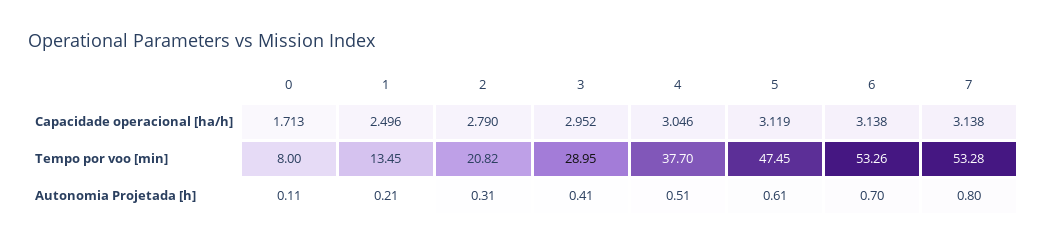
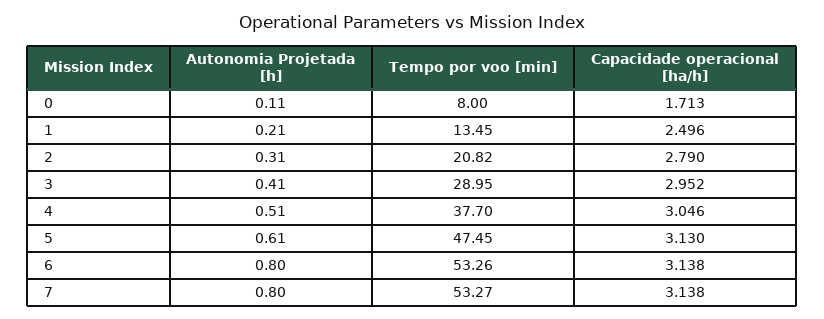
  {
    "0": {
      "Capacidade operacional [ha/h]": 1.713,
      "Tempo por voo [min]": 8,
      "Autonomia Projetada [h]": 0.11
    },
    "1": {
      "Capacidade operacional [ha/h]": 2.496,
      "Tempo por voo [min]": 13.45,
      "Autonomia Projetada [h]": 0.21
    },
    "2": {
      "Capacidade operacional [ha/h]": 2.79,
      "Tempo por voo [min]": 20.82,
      "Autonomia Projetada [h]": 0.31
    },
    "3": {
      "Capacidade operacional [ha/h]": 2.952,
      "Tempo por voo [min]": 28.95,
      "Autonomia Projetada [h]": 0.41
    },
    "4": {
      "Capacidade operacional [ha/h]": 3.046,
      "Tempo por voo [min]": 37.7,
      "Autonomia Projetada [h]": 0.51
    },
    "5": {
-     "Capacidade operacional [ha/h]": 3.119,
+     "Capacidade operacional [ha/h]": 3.13,
      "Tempo por voo [min]": 47.45,
      "Autonomia Projetada [h]": 0.61
    },
    "6": {
      "Capacidade operacional [ha/h]": 3.138,
      "Tempo por voo [min]": 53.26,
-     "Autonomia Projetada [h]": 0.7
+     "Autonomia Projetada [h]": 0.8
    },
    "7": {
      "Capacidade operacional [ha/h]": 3.138,
-     "Tempo por voo [min]": 53.28,
+     "Tempo por voo [min]": 53.27,
      "Autonomia Projetada [h]": 0.8
    }
  }

